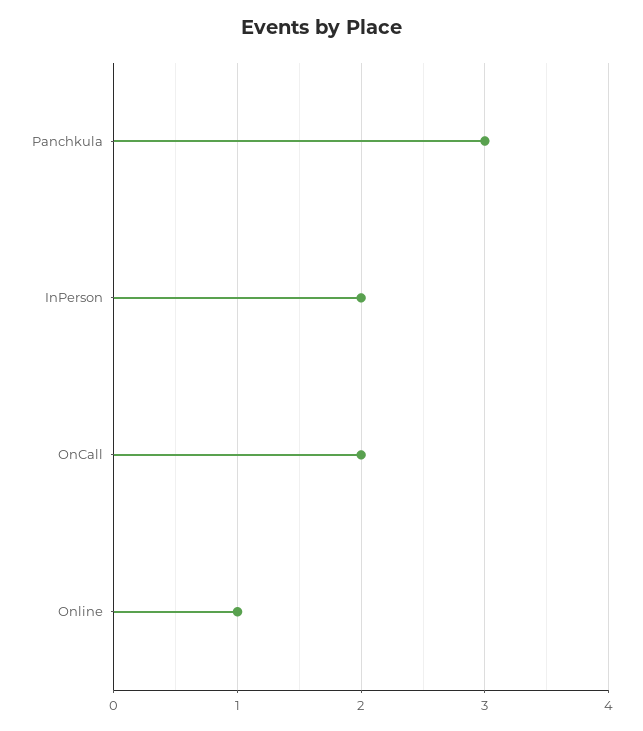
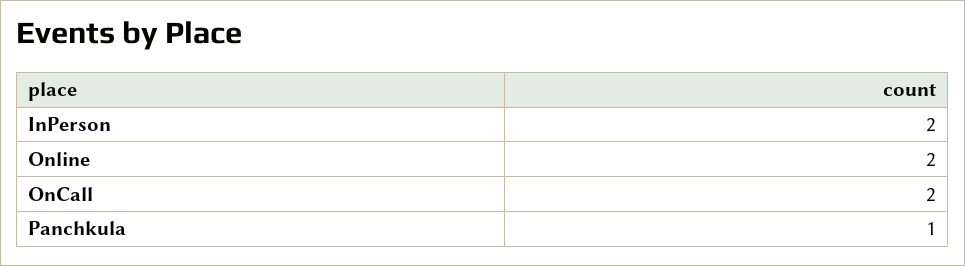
  {
-   "Panchkula": 3,
+   "Panchkula": 1,
    "InPerson": 2,
    "OnCall": 2,
-   "Online": 1
+   "Online": 2
  }

